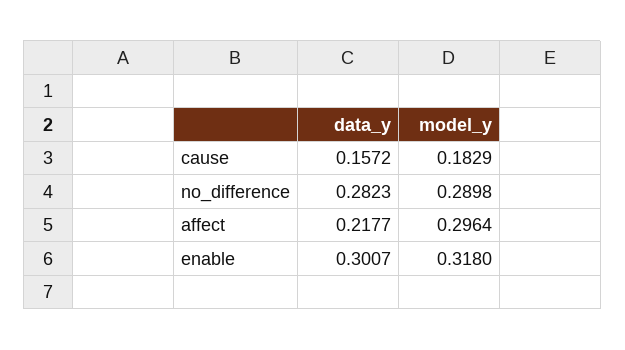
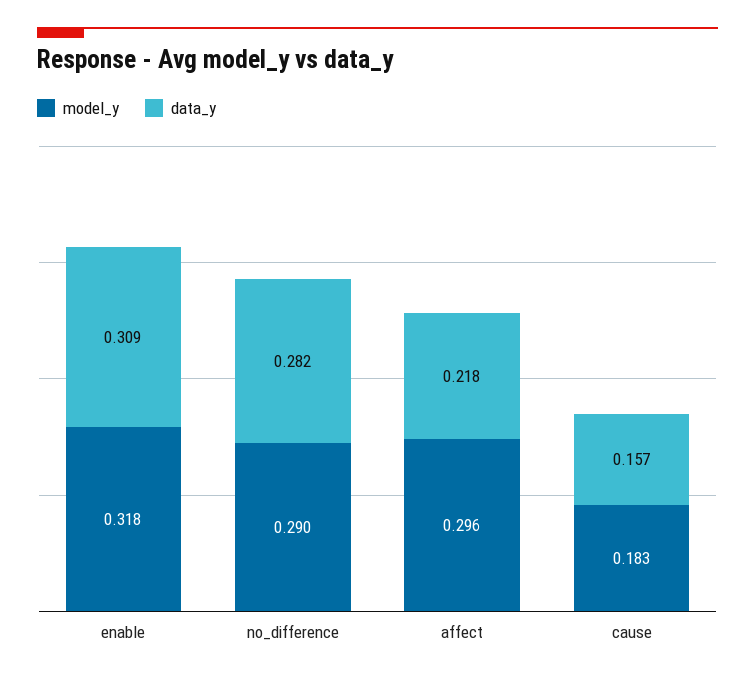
  {
    "data_y": {
      "cause": 0.1572,
      "no_difference": 0.2823,
      "affect": 0.2177,
-     "enable": 0.3007
+     "enable": 0.309
    },
    "model_y": {
      "cause": 0.1829,
      "no_difference": 0.2898,
      "affect": 0.2964,
      "enable": 0.318
    }
  }

